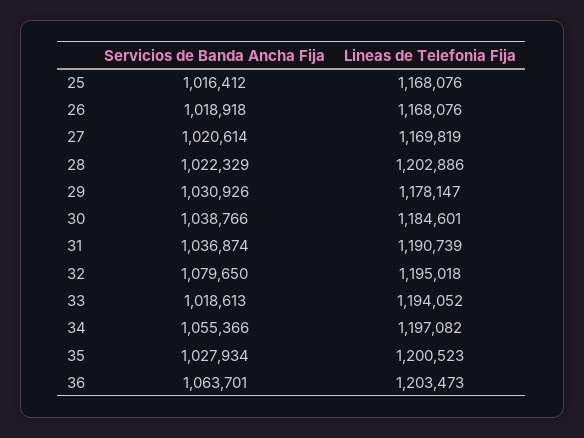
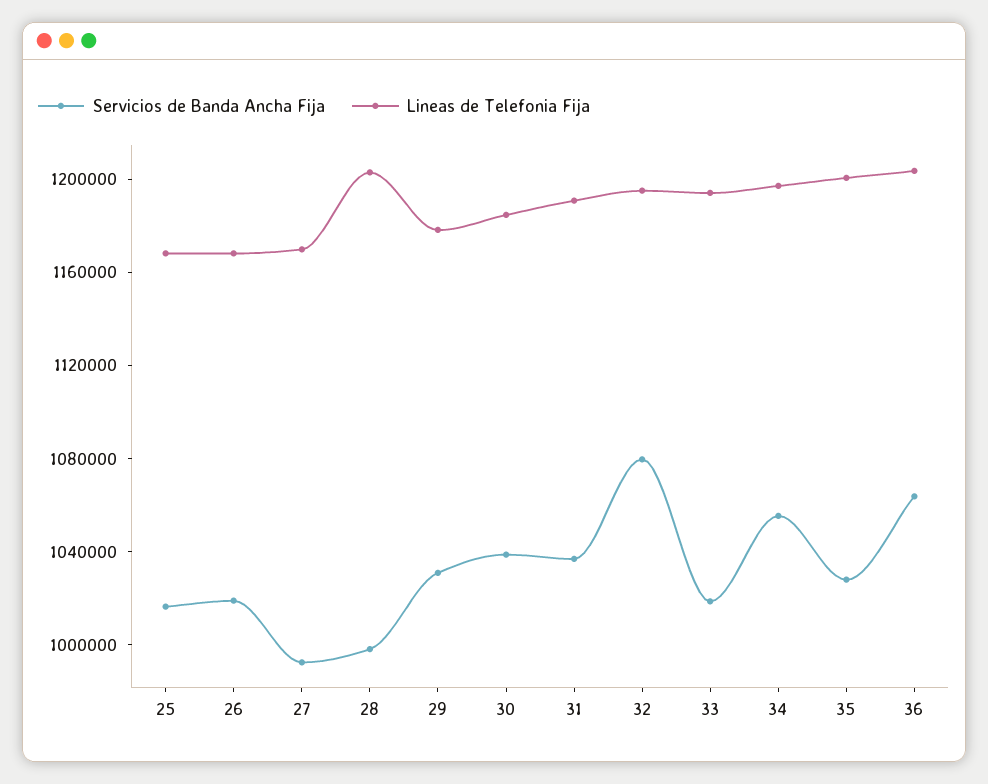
  {
    "Servicios de Banda Ancha Fija": {
      "25": 1016412,
      "26": 1018918,
-     "27": 1020614,
+     "27": 990000,
-     "28": 1022329,
+     "28": 1000000,
      "29": 1030926,
      "30": 1038766,
      "31": 1036874,
      "32": 1079650,
      "33": 1018613,
      "34": 1055366,
      "35": 1027934,
      "36": 1063701
    },
    "Lineas de Telefonia Fija": {
      "25": 1168076,
      "26": 1168076,
      "27": 1169819,
      "28": 1202886,
      "29": 1178147,
      "30": 1184601,
      "31": 1190739,
      "32": 1195018,
      "33": 1194052,
      "34": 1197082,
      "35": 1200523,
      "36": 1203473
    }
  }

